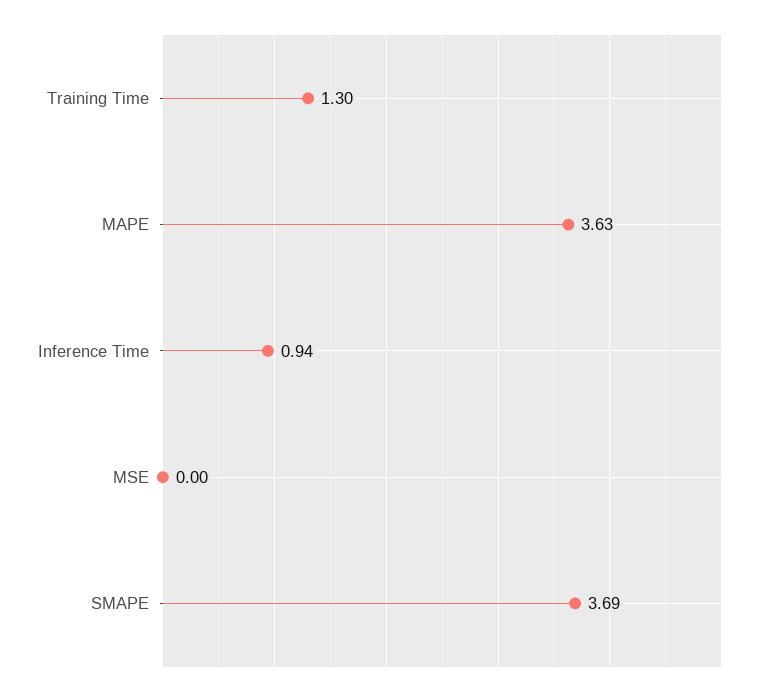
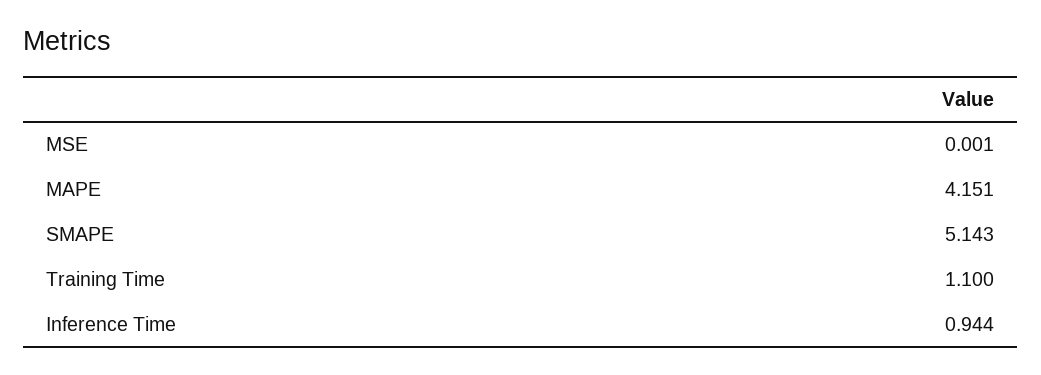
  {
-   "Training Time": 1.3,
+   "Training Time": 1.1,
-   "MAPE": 3.63,
+   "MAPE": 4.151,
    "Inference Time": 0.944,
    "MSE": 0.001,
-   "SMAPE": 3.69
+   "SMAPE": 5.143
  }

